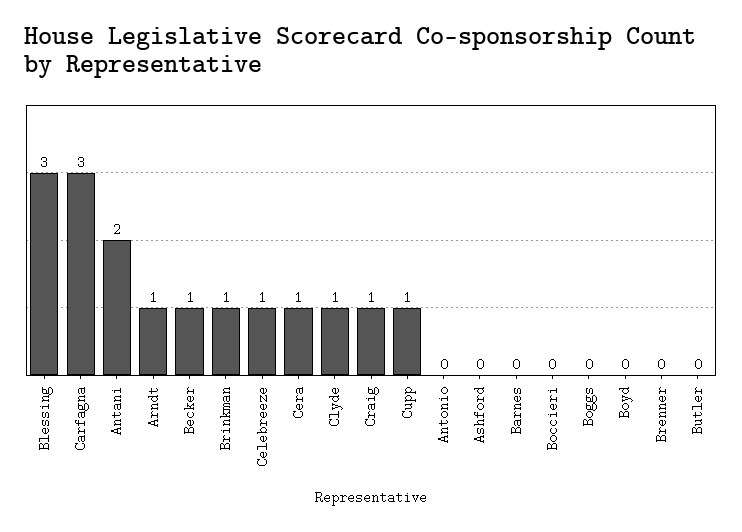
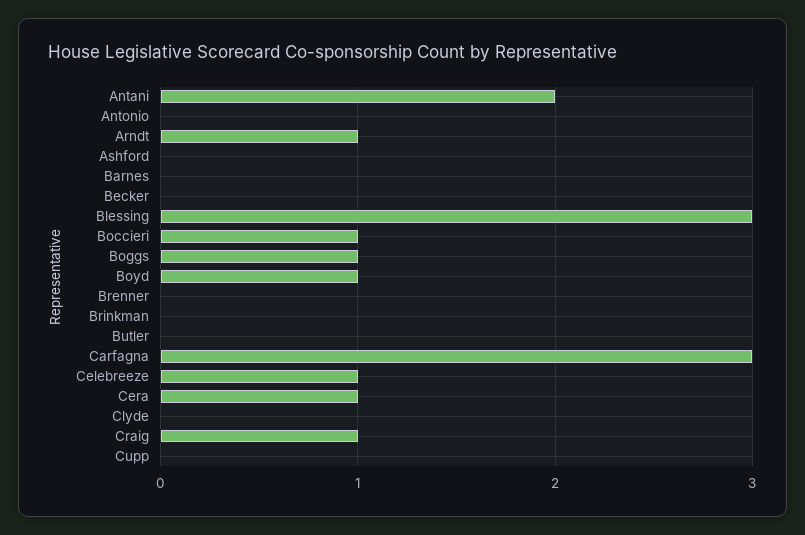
  {
    "Blessing": 3,
    "Carfagna": 3,
    "Antani": 2,
    "Arndt": 1,
-   "Becker": 1,
+   "Becker": 0,
-   "Brinkman": 1,
+   "Brinkman": 0,
    "Celebreeze": 1,
    "Cera": 1,
-   "Clyde": 1,
+   "Clyde": 0,
    "Craig": 1,
-   "Cupp": 1,
+   "Cupp": 0,
    "Antonio": 0,
    "Ashford": 0,
    "Barnes": 0,
-   "Boccieri": 0,
+   "Boccieri": 1,
-   "Boggs": 0,
+   "Boggs": 1,
-   "Boyd": 0,
+   "Boyd": 1,
    "Brenner": 0,
    "Butler": 0
  }

